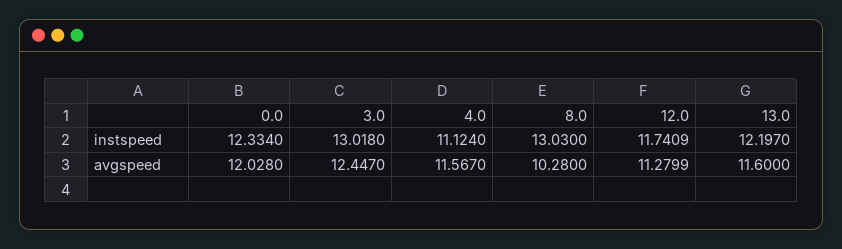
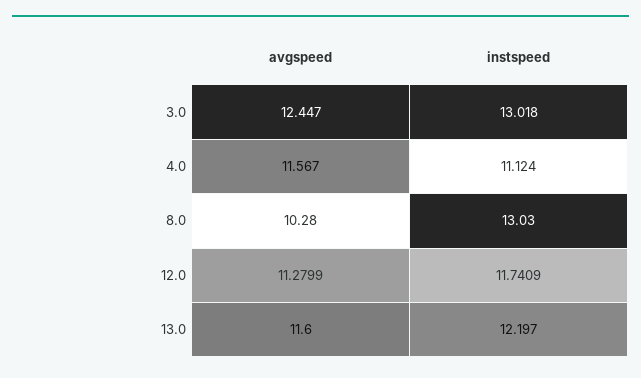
  {
-   "0.0": {
-     "instspeed": 12.334,
-     "avgspeed": 12.028
-   },
    "3.0": {
      "instspeed": 13.018,
      "avgspeed": 12.447
    },
    "4.0": {
      "instspeed": 11.124,
      "avgspeed": 11.567
    },
    "8.0": {
      "instspeed": 13.03,
      "avgspeed": 10.28
    },
    "12.0": {
      "instspeed": 11.7409,
      "avgspeed": 11.2799
    },
    "13.0": {
      "instspeed": 12.197,
      "avgspeed": 11.6
    }
  }

